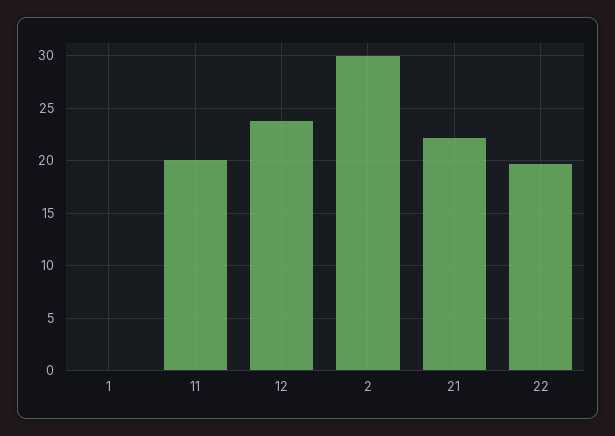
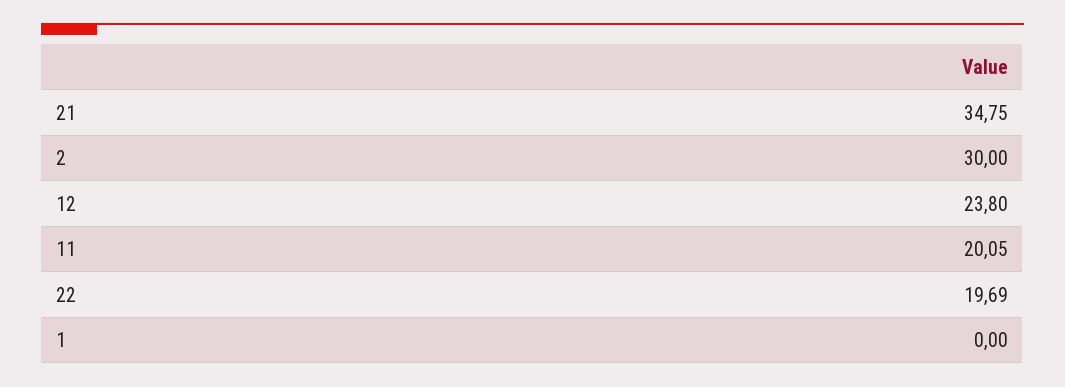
  {
    "1": 0,
    "11": 20.05,
    "12": 23.8,
    "2": 30,
-   "21": 22,
+   "21": 34.75,
    "22": 19.69
  }

